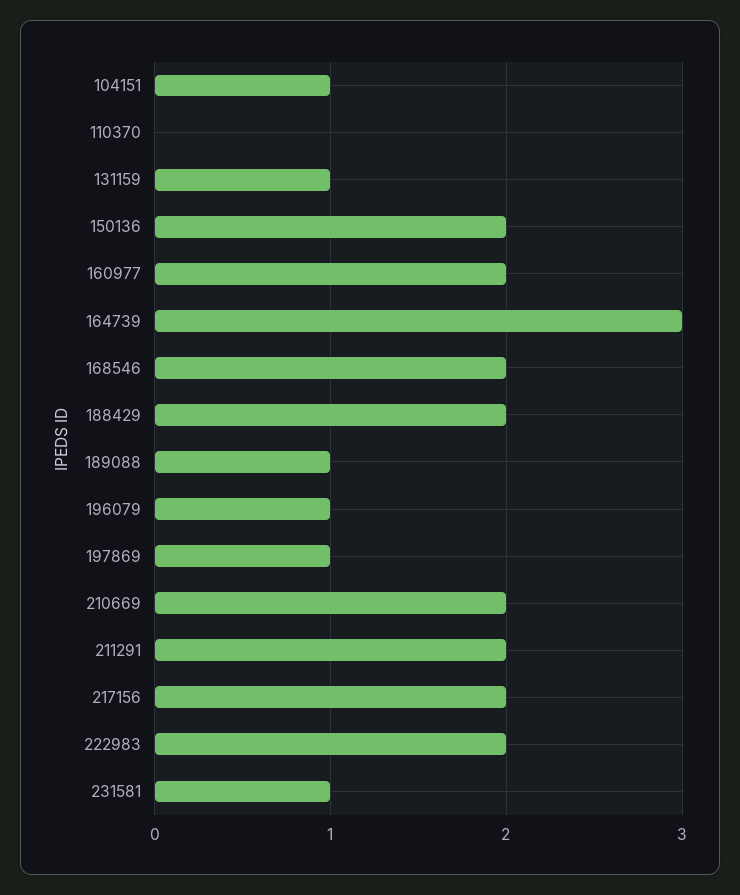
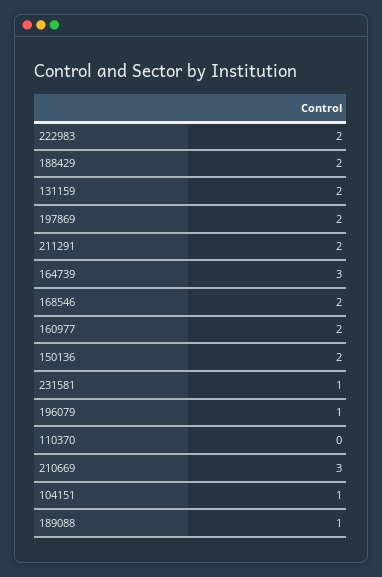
  {
    "104151": 1,
    "110370": 0,
-   "131159": 1,
+   "131159": 2,
    "150136": 2,
    "160977": 2,
    "164739": 3,
    "168546": 2,
    "188429": 2,
    "189088": 1,
    "196079": 1,
-   "197869": 1,
+   "197869": 2,
-   "210669": 2,
+   "210669": 3,
    "211291": 2,
-   "217156": 2,
    "222983": 2,
    "231581": 1
  }

